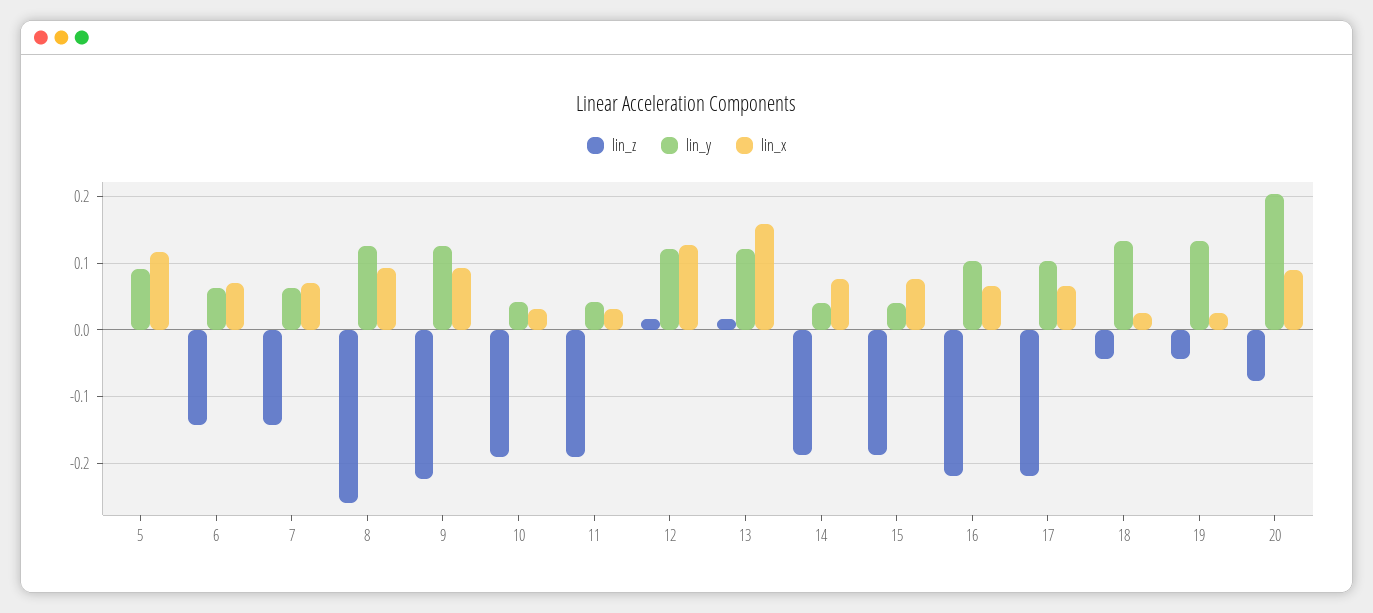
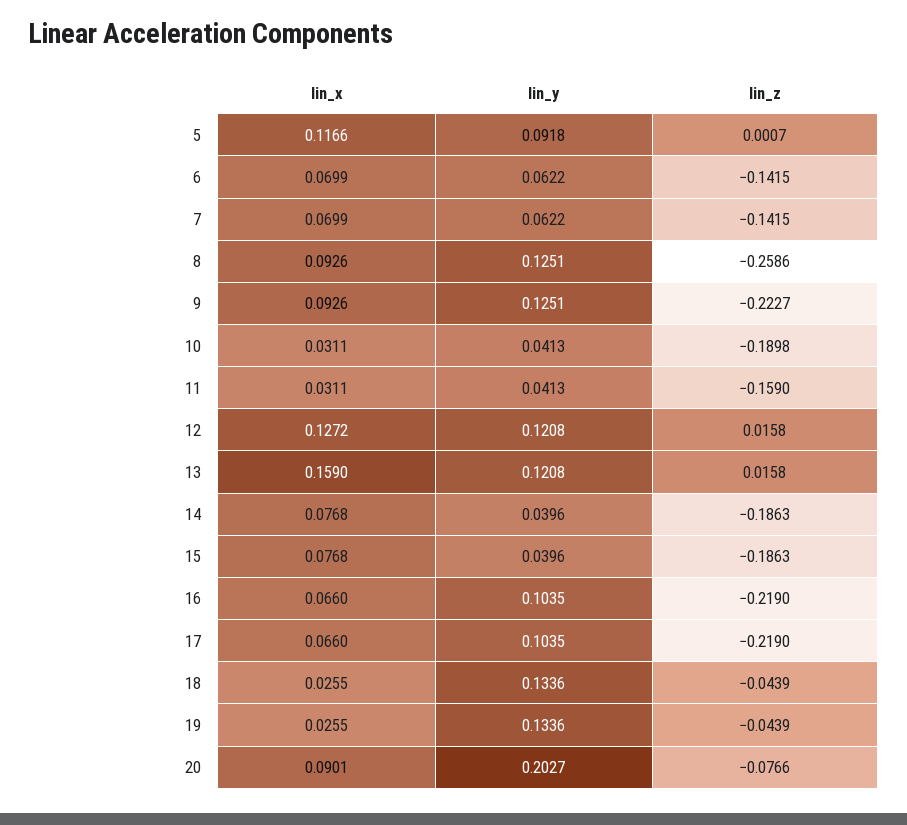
  {
    "lin_z": {
      "5": 0.0007,
      "6": -0.1415,
      "7": -0.1415,
      "8": -0.2586,
      "9": -0.2227,
      "10": -0.1898,
-     "11": -0.19,
+     "11": -0.159,
      "12": 0.0158,
      "13": 0.0158,
      "14": -0.1863,
      "15": -0.1863,
      "16": -0.219,
      "17": -0.219,
      "18": -0.0439,
      "19": -0.0439,
      "20": -0.0766
    },
    "lin_y": {
      "5": 0.0918,
      "6": 0.0622,
      "7": 0.0622,
      "8": 0.1251,
      "9": 0.1251,
      "10": 0.0413,
      "11": 0.0413,
      "12": 0.1208,
      "13": 0.1208,
      "14": 0.0396,
      "15": 0.0396,
      "16": 0.1035,
      "17": 0.1035,
      "18": 0.1336,
      "19": 0.1336,
      "20": 0.2027
    },
    "lin_x": {
      "5": 0.1166,
      "6": 0.0699,
      "7": 0.0699,
      "8": 0.0926,
      "9": 0.0926,
      "10": 0.0311,
      "11": 0.0311,
      "12": 0.1272,
      "13": 0.159,
      "14": 0.0768,
      "15": 0.0768,
      "16": 0.066,
      "17": 0.066,
      "18": 0.0255,
      "19": 0.0255,
      "20": 0.0901
    }
  }

